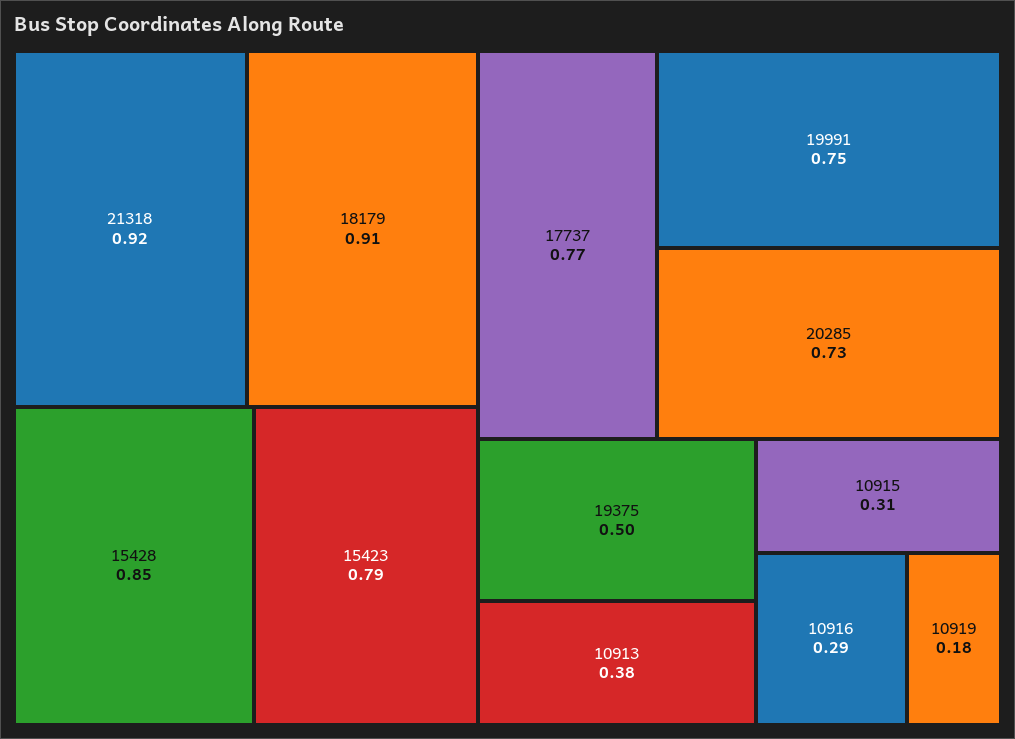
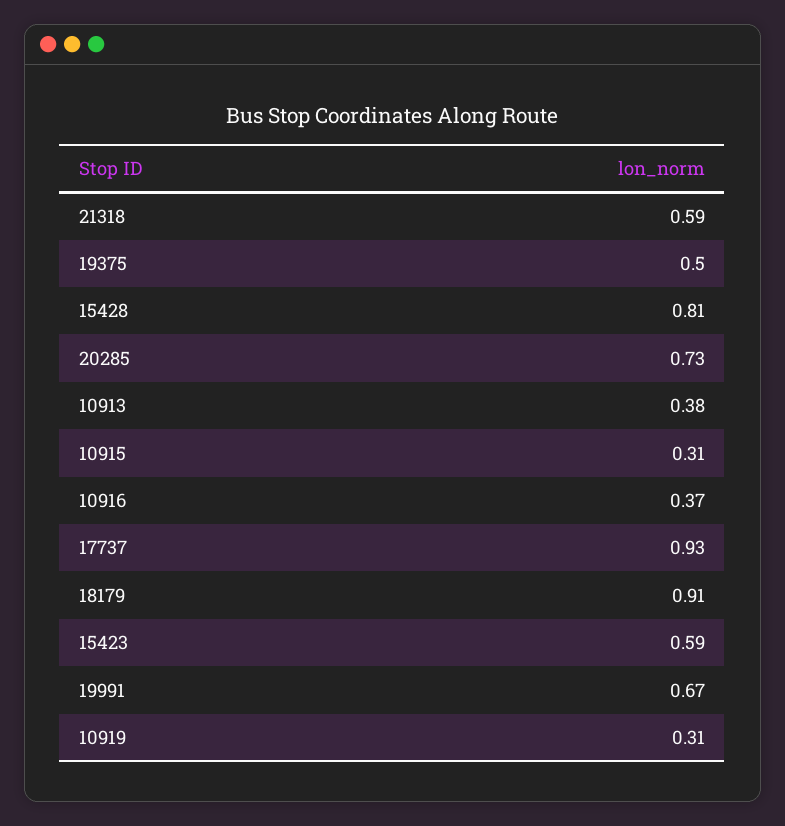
  {
-   "21318": 0.92,
+   "21318": 0.59,
    "18179": 0.91,
-   "15428": 0.85,
+   "15428": 0.81,
-   "15423": 0.79,
+   "15423": 0.59,
-   "17737": 0.77,
+   "17737": 0.93,
-   "19991": 0.75,
+   "19991": 0.67,
    "20285": 0.73,
    "19375": 0.5,
    "10913": 0.38,
    "10915": 0.31,
-   "10916": 0.29,
+   "10916": 0.37,
-   "10919": 0.18
+   "10919": 0.31
  }

